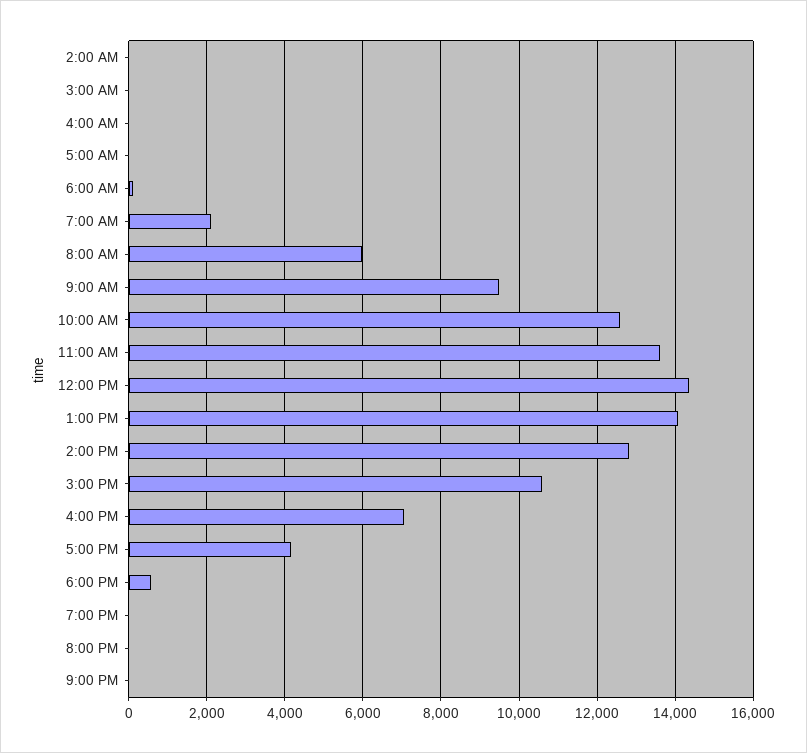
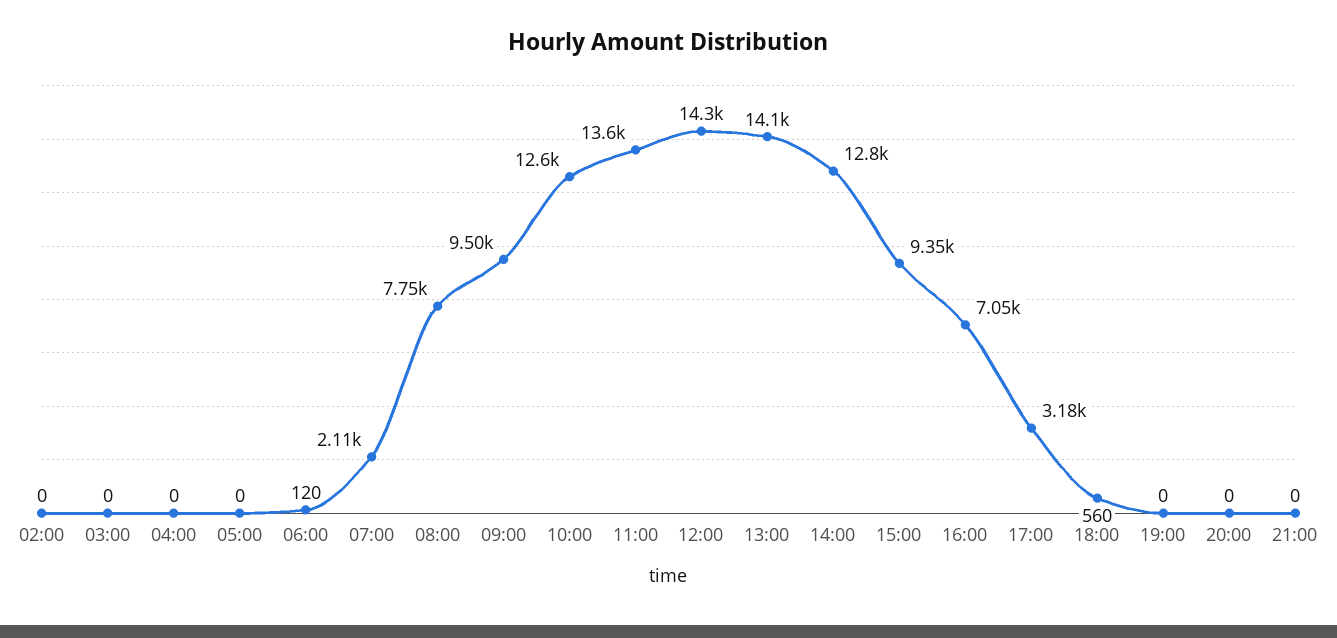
  {
    "2:00 AM": 0,
    "3:00 AM": 0,
    "4:00 AM": 0,
    "5:00 AM": 0,
    "6:00 AM": 120,
    "7:00 AM": 2110,
-   "8:00 AM": 6000,
+   "8:00 AM": 7750,
    "9:00 AM": 9500,
    "10:00 AM": 12600,
    "11:00 AM": 13600,
    "12:00 PM": 14300,
    "1:00 PM": 14100,
    "2:00 PM": 12800,
-   "3:00 PM": 10600,
+   "3:00 PM": 9350,
    "4:00 PM": 7050,
-   "5:00 PM": 4200,
+   "5:00 PM": 3180,
    "6:00 PM": 560,
    "7:00 PM": 0,
    "8:00 PM": 0,
    "9:00 PM": 0
  }

